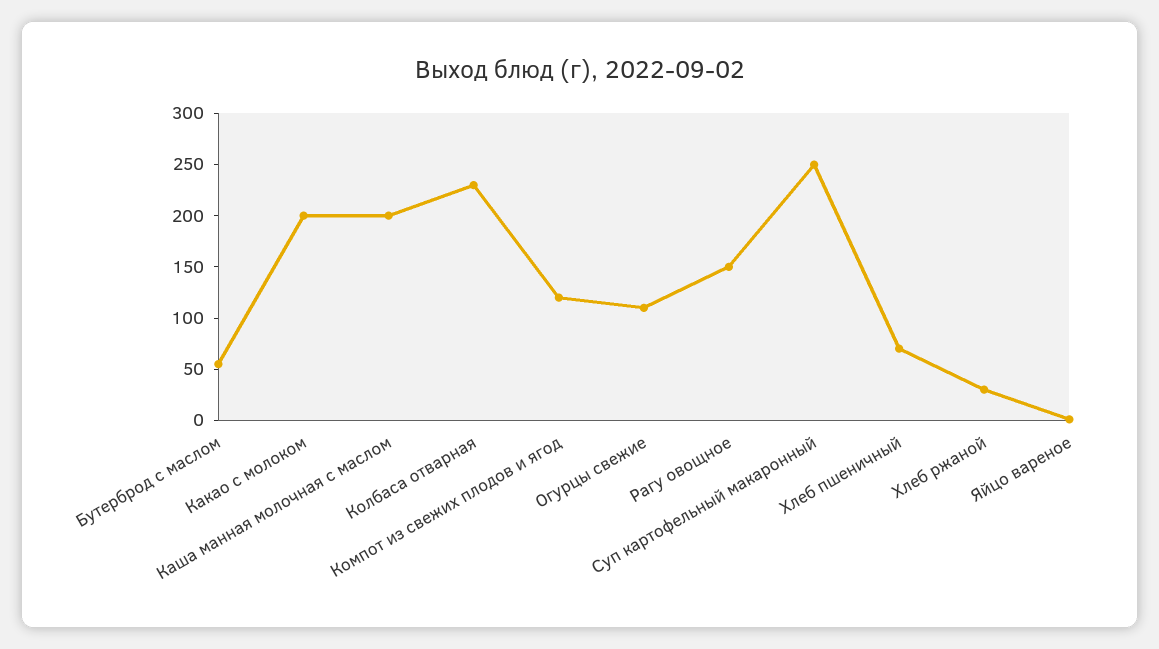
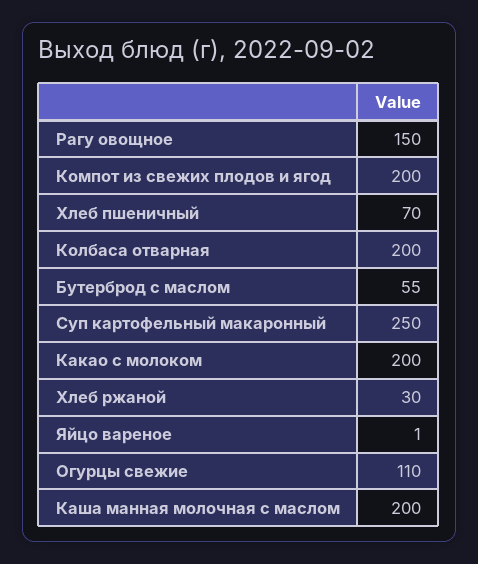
  {
    "Бутерброд с маслом": 55,
    "Какао с молоком": 200,
    "Каша манная молочная с маслом": 200,
-   "Колбаса отварная": 230,
+   "Колбаса отварная": 200,
-   "Компот из свежих плодов и ягод": 120,
+   "Компот из свежих плодов и ягод": 200,
    "Огурцы свежие": 110,
    "Рагу овощное": 150,
    "Суп картофельный макаронный": 250,
    "Хлеб пшеничный": 70,
    "Хлеб ржаной": 30,
    "Яйцо вареное": 1
  }

